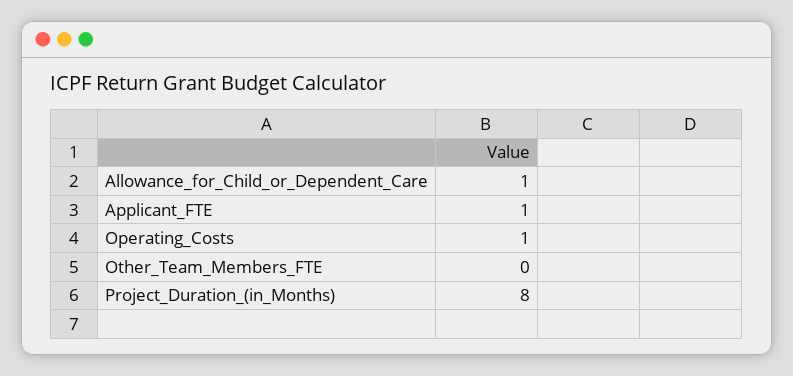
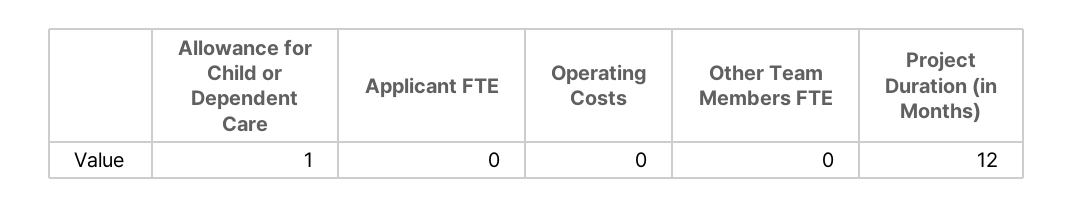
  {
    "Allowance_for_Child_or_Dependent_Care": 1,
-   "Applicant_FTE": 1,
+   "Applicant_FTE": 0,
-   "Operating_Costs": 1,
+   "Operating_Costs": 0,
    "Other_Team_Members_FTE": 0,
-   "Project_Duration_(in_Months)": 8
+   "Project_Duration_(in_Months)": 12
  }

